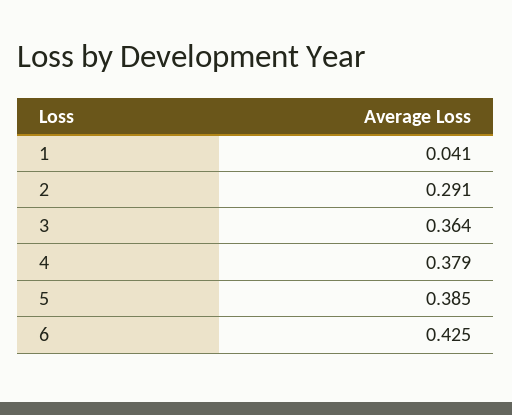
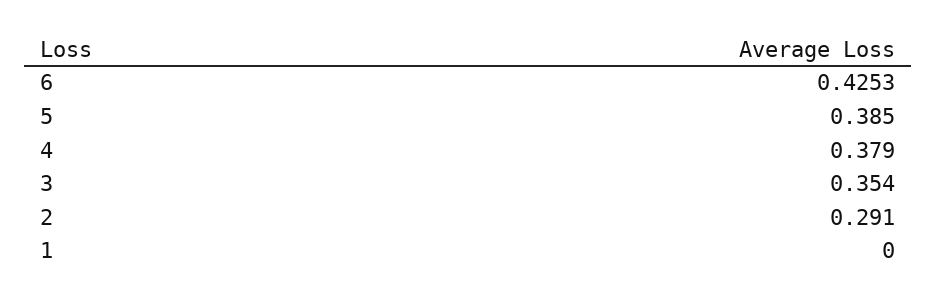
  {
-   "1": 0.041,
+   "1": 0,
    "2": 0.291,
-   "3": 0.364,
+   "3": 0.354,
    "4": 0.379,
    "5": 0.385,
    "6": 0.4253
  }

